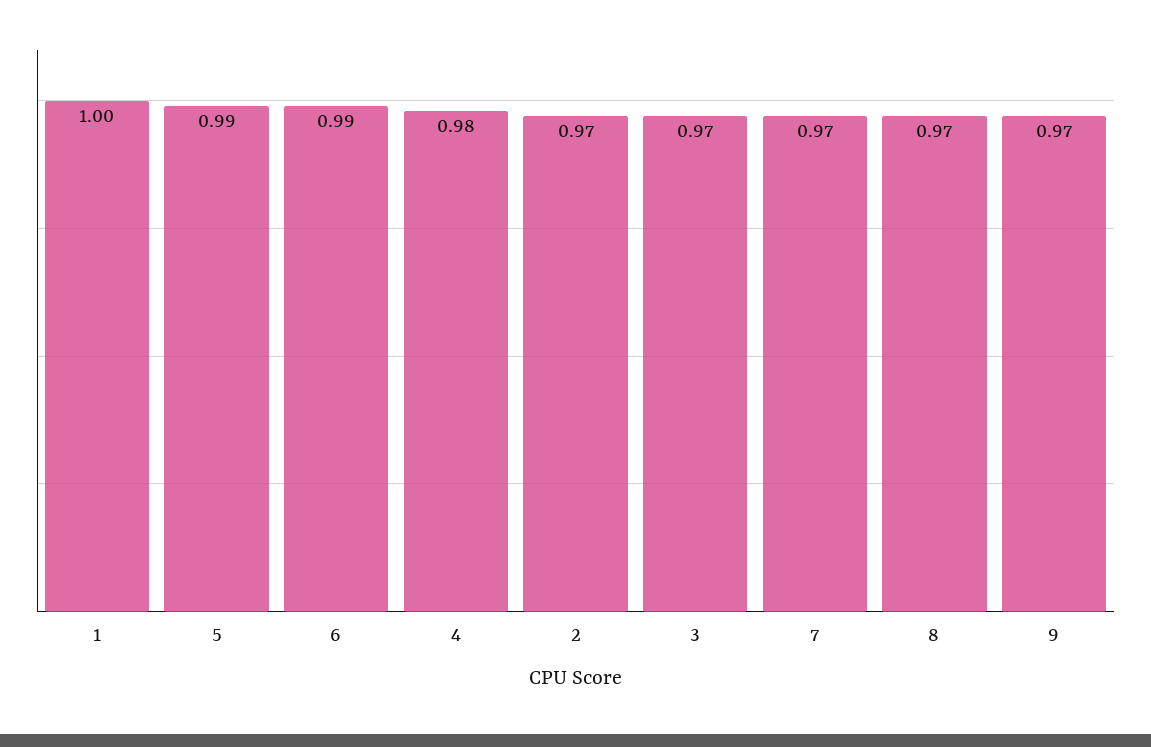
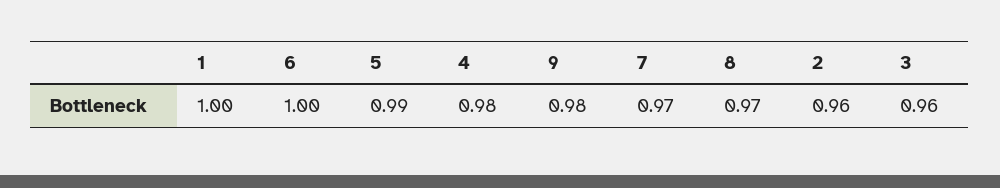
  {
    "1": 1,
    "5": 0.99,
-   "6": 0.99,
+   "6": 1,
    "4": 0.98,
-   "2": 0.97,
+   "2": 0.96,
-   "3": 0.97,
+   "3": 0.96,
    "7": 0.97,
    "8": 0.97,
-   "9": 0.97
+   "9": 0.98
  }

